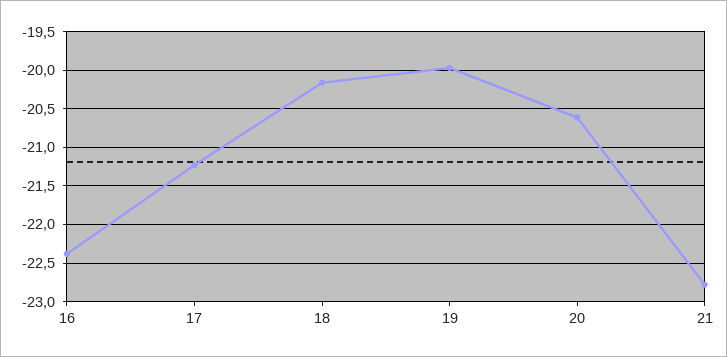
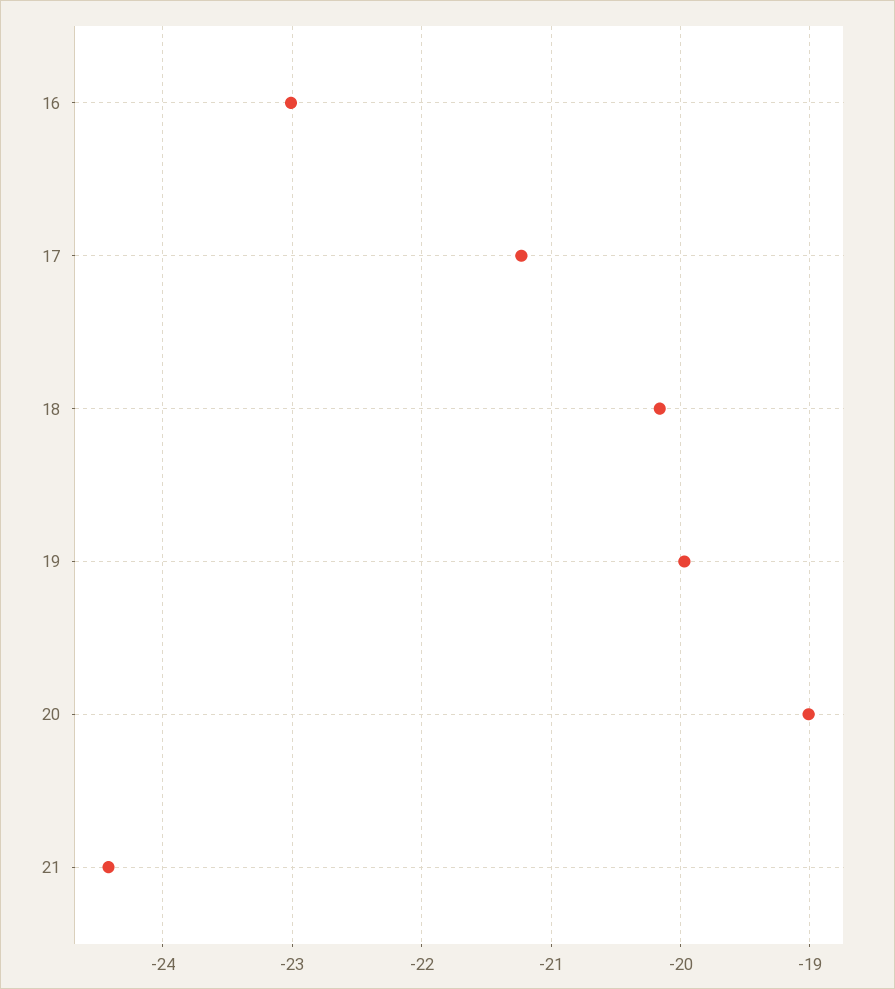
  {
-   "16": -22.4,
+   "16": -23,
    "17": -21.2,
    "18": -20.2,
    "19": -20,
-   "20": -20.6,
+   "20": -19,
-   "21": -22.8
+   "21": -24.4
  }

